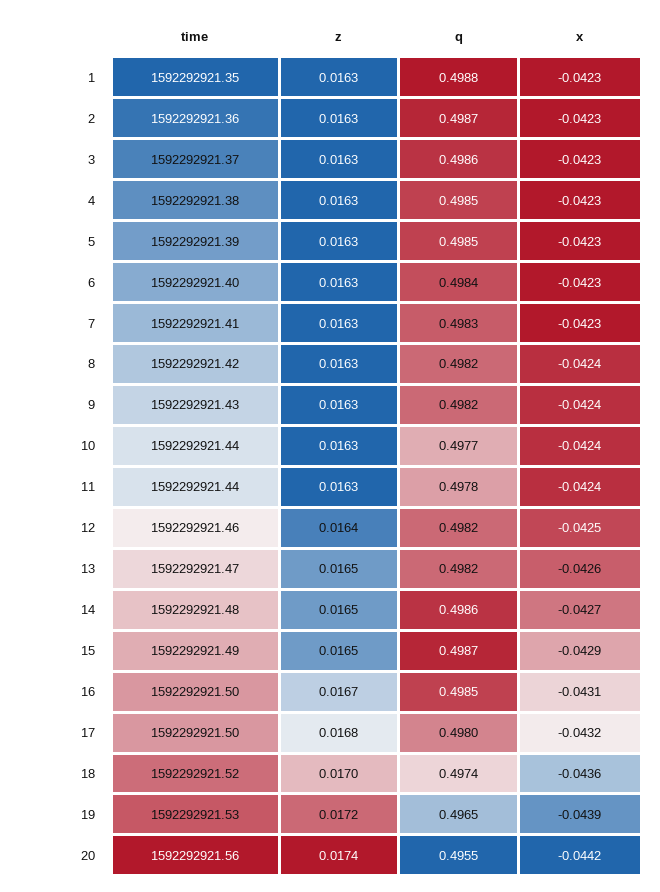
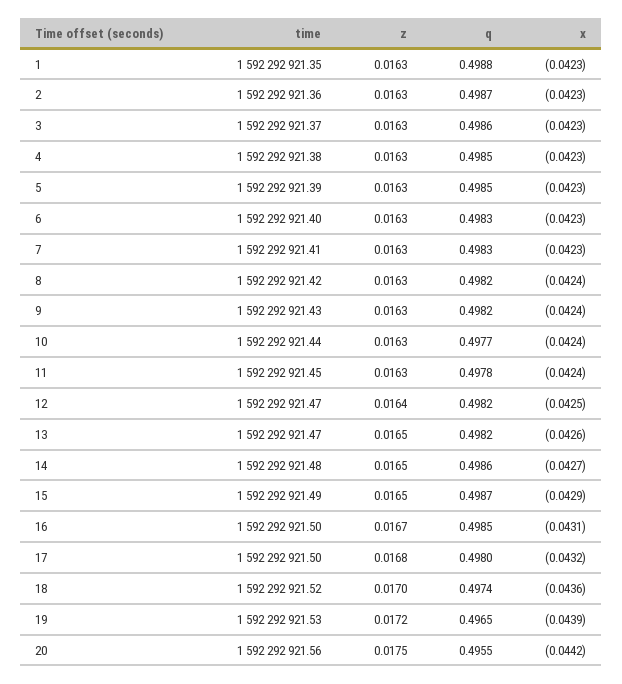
  {
    "time": {
      "1": 1592292921.35,
      "2": 1592292921.36,
      "3": 1592292921.37,
      "4": 1592292921.38,
      "5": 1592292921.39,
      "6": 1592292921.4,
      "7": 1592292921.41,
      "8": 1592292921.42,
      "9": 1592292921.43,
      "10": 1592292921.44,
-     "11": 1592292921.44,
+     "11": 1592292921.45,
-     "12": 1592292921.46,
+     "12": 1592292921.47,
      "13": 1592292921.47,
      "14": 1592292921.48,
      "15": 1592292921.49,
      "16": 1592292921.5,
      "17": 1592292921.5,
      "18": 1592292921.52,
      "19": 1592292921.53,
      "20": 1592292921.56
    },
    "z": {
      "1": 0.0163,
      "2": 0.0163,
      "3": 0.0163,
      "4": 0.0163,
      "5": 0.0163,
      "6": 0.0163,
      "7": 0.0163,
      "8": 0.0163,
      "9": 0.0163,
      "10": 0.0163,
      "11": 0.0163,
      "12": 0.0164,
      "13": 0.0165,
      "14": 0.0165,
      "15": 0.0165,
      "16": 0.0167,
      "17": 0.0168,
      "18": 0.017,
      "19": 0.0172,
-     "20": 0.0174
+     "20": 0.0175
    },
    "q": {
      "1": 0.4988,
      "2": 0.4987,
      "3": 0.4986,
      "4": 0.4985,
      "5": 0.4985,
-     "6": 0.4984,
+     "6": 0.4983,
      "7": 0.4983,
      "8": 0.4982,
      "9": 0.4982,
      "10": 0.4977,
      "11": 0.4978,
      "12": 0.4982,
      "13": 0.4982,
      "14": 0.4986,
      "15": 0.4987,
      "16": 0.4985,
      "17": 0.498,
      "18": 0.4974,
      "19": 0.4965,
      "20": 0.4955
    },
    "x": {
      "1": -0.0423,
      "2": -0.0423,
      "3": -0.0423,
      "4": -0.0423,
      "5": -0.0423,
      "6": -0.0423,
      "7": -0.0423,
      "8": -0.0424,
      "9": -0.0424,
      "10": -0.0424,
      "11": -0.0424,
      "12": -0.0425,
      "13": -0.0426,
      "14": -0.0427,
      "15": -0.0429,
      "16": -0.0431,
      "17": -0.0432,
      "18": -0.0436,
      "19": -0.0439,
      "20": -0.0442
    }
  }

